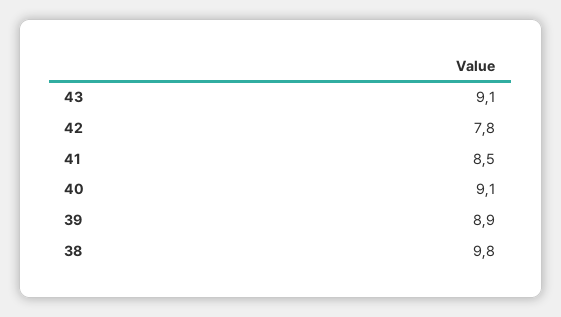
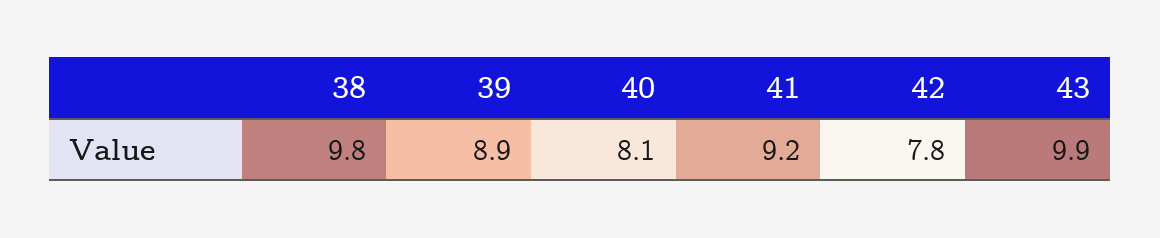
  {
-   "43": 9.1,
+   "43": 9.9,
    "42": 7.8,
-   "41": 8.5,
+   "41": 9.2,
-   "40": 9.1,
+   "40": 8.1,
    "39": 8.9,
    "38": 9.8
  }

